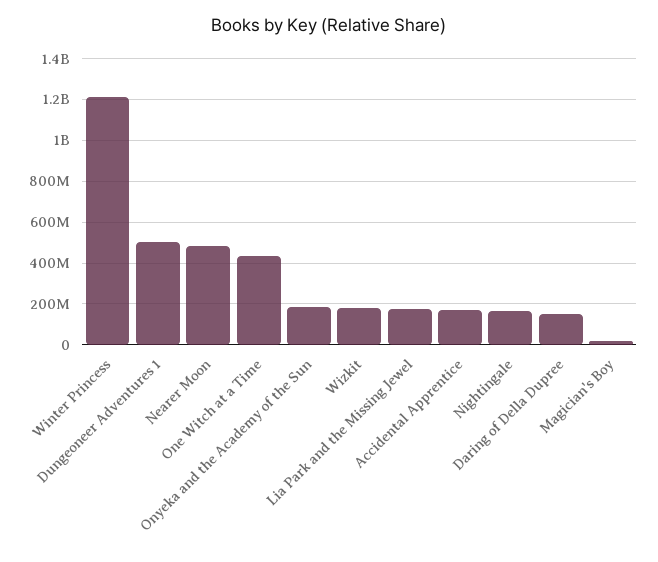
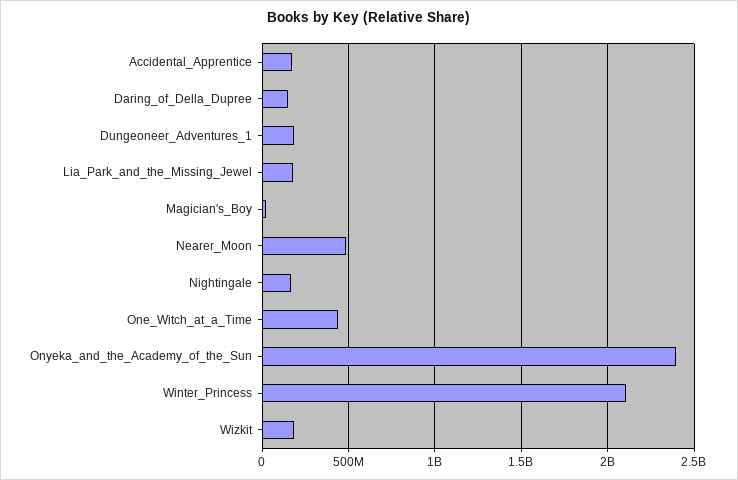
  {
-   "Winter Princess": 1200000000,
+   "Winter Princess": 2100000000,
-   "Dungeoneer Adventures 1": 500000000,
+   "Dungeoneer Adventures 1": 200000000,
    "Nearer Moon": 500000000,
    "One Witch at a Time": 450000000,
-   "Onyeka and the Academy of the Sun": 200000000,
+   "Onyeka and the Academy of the Sun": 2400000000,
    "Wizkit": 200000000,
    "Lia Park and the Missing Jewel": 200000000,
    "Accidental Apprentice": 150000000,
    "Nightingale": 150000000,
    "Daring of Della Dupree": 150000000,
    "Magician's Boy": 0
  }

